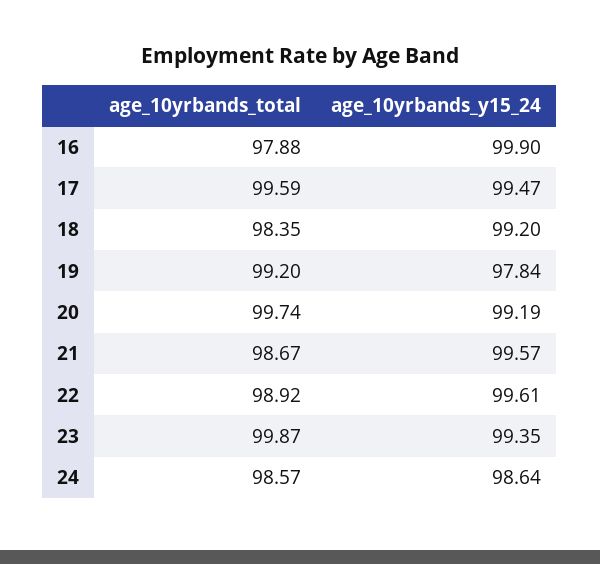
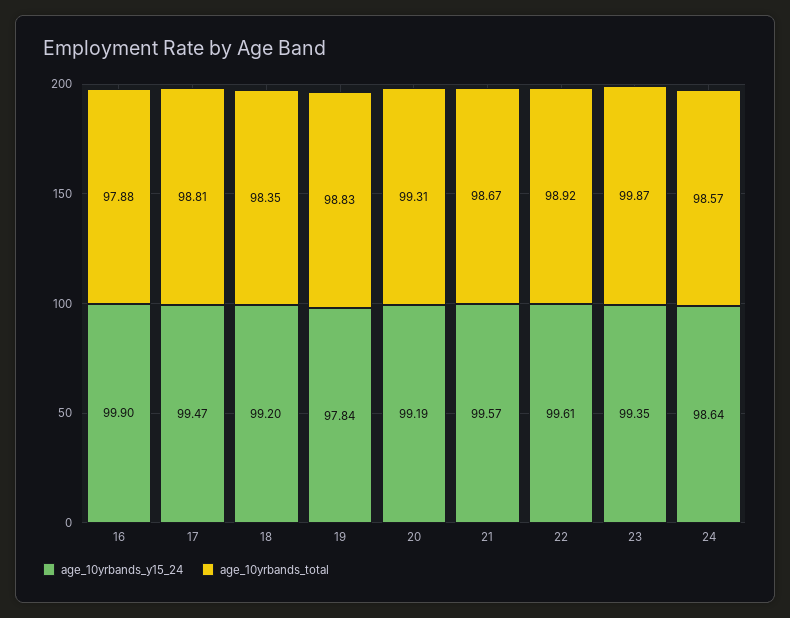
  {
    "age_10yrbands_total": {
      "16": 97.88,
-     "17": 99.59,
+     "17": 98.81,
      "18": 98.35,
-     "19": 99.2,
+     "19": 98.83,
-     "20": 99.74,
+     "20": 99.31,
      "21": 98.67,
      "22": 98.92,
      "23": 99.87,
      "24": 98.57
    },
    "age_10yrbands_y15_24": {
      "16": 99.9,
      "17": 99.47,
      "18": 99.2,
      "19": 97.84,
      "20": 99.19,
      "21": 99.57,
      "22": 99.61,
      "23": 99.35,
      "24": 98.64
    }
  }

